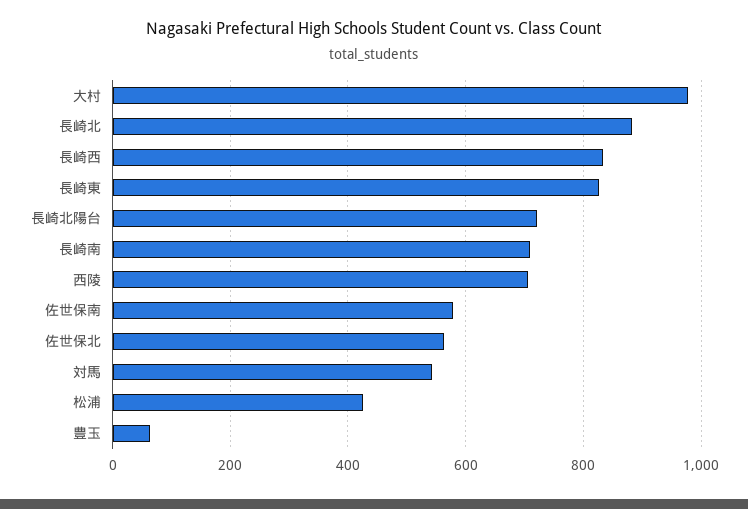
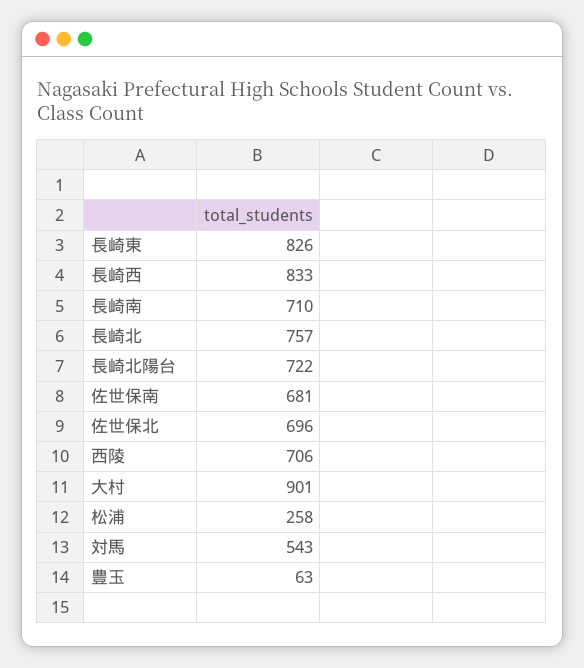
  {
-   "大村": 980,
+   "大村": 901,
-   "長崎北": 880,
+   "長崎北": 757,
    "長崎西": 833,
    "長崎東": 826,
    "長崎北陽台": 722,
    "長崎南": 710,
    "西陵": 706,
-   "佐世保南": 580,
+   "佐世保南": 681,
-   "佐世保北": 560,
+   "佐世保北": 696,
    "対馬": 543,
-   "松浦": 420,
+   "松浦": 258,
    "豊玉": 63
  }

